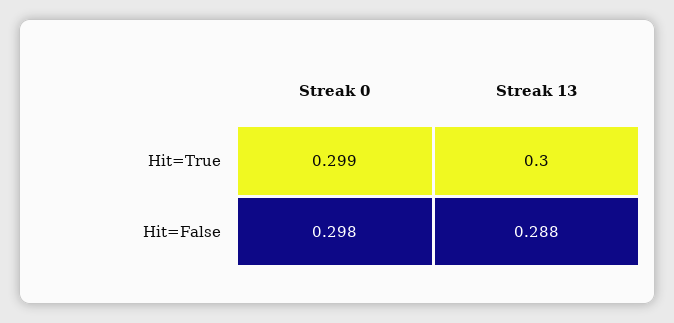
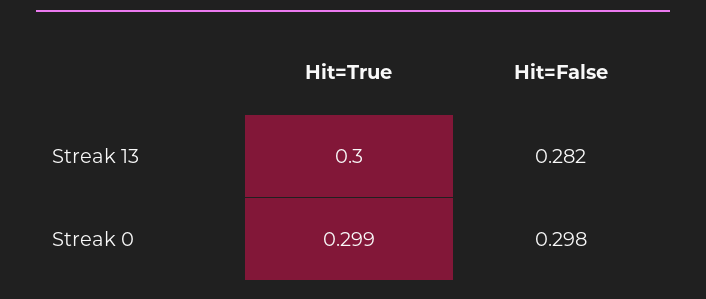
  {
    "Streak 0": {
      "Hit=True": 0.299,
      "Hit=False": 0.298
    },
    "Streak 13": {
      "Hit=True": 0.3,
-     "Hit=False": 0.288
+     "Hit=False": 0.282
    }
  }

